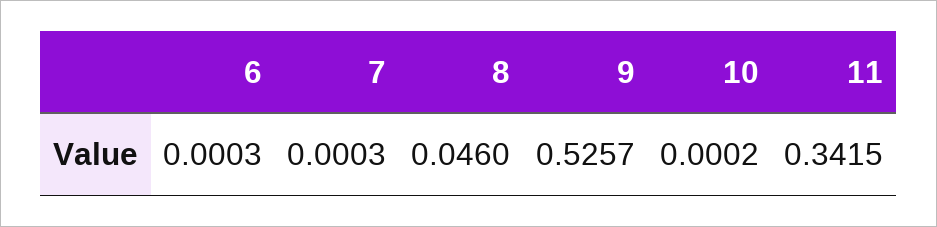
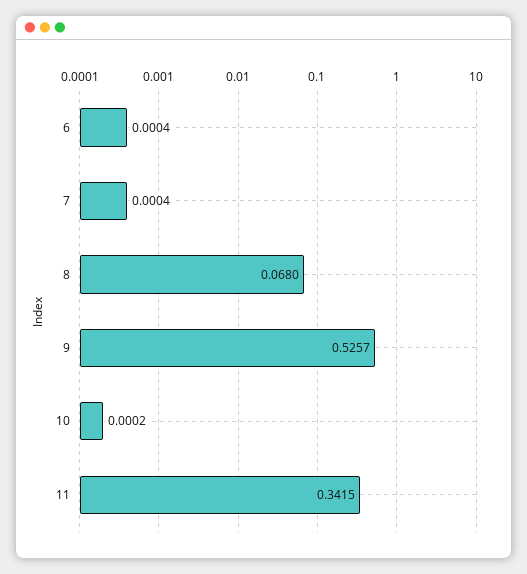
  {
-   "6": 0.0003,
+   "6": 0.0004,
-   "7": 0.0003,
+   "7": 0.0004,
-   "8": 0.046,
+   "8": 0.068,
    "9": 0.5257,
    "10": 0.0002,
    "11": 0.3415
  }

